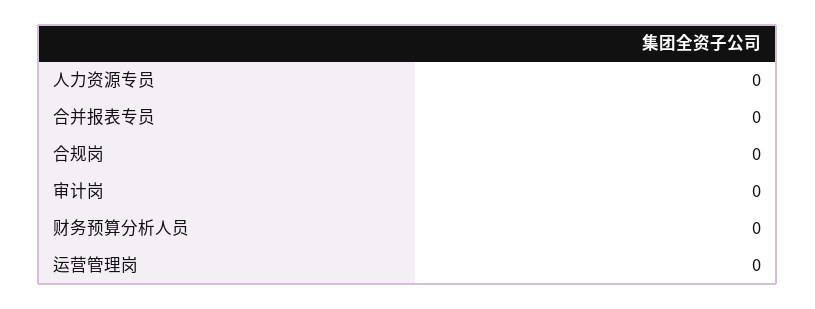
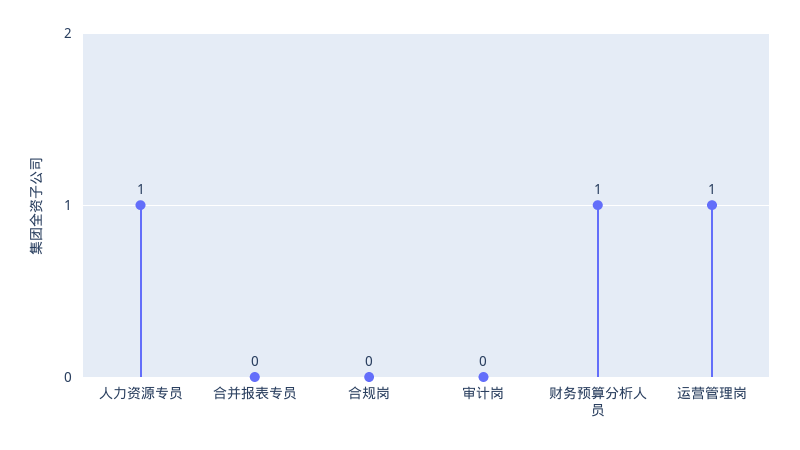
  {
-   "人力资源专员": 0,
+   "人力资源专员": 1,
    "合并报表专员": 0,
    "合规岗": 0,
    "审计岗": 0,
-   "财务预算分析人员": 0,
+   "财务预算分析人员": 1,
-   "运营管理岗": 0
+   "运营管理岗": 1
  }

